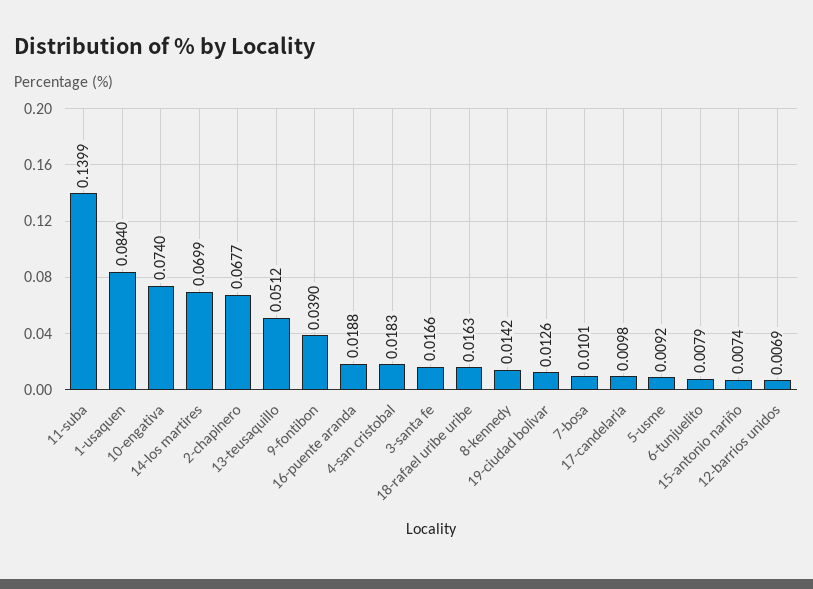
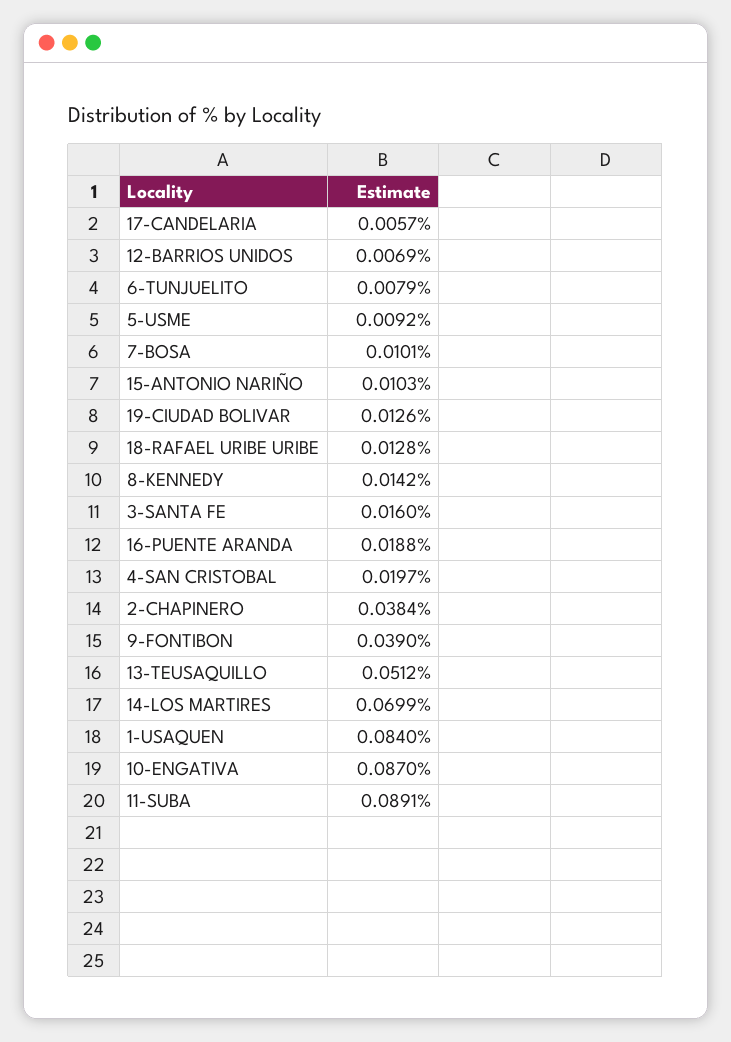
  {
-   "11-suba": 0.1399,
+   "11-suba": 0.0891,
    "1-usaquen": 0.084,
-   "10-engativa": 0.074,
+   "10-engativa": 0.087,
    "14-los martires": 0.0699,
-   "2-chapinero": 0.0677,
+   "2-chapinero": 0.0384,
    "13-teusaquillo": 0.0512,
    "9-fontibon": 0.039,
    "16-puente aranda": 0.0188,
-   "4-san cristobal": 0.0183,
+   "4-san cristobal": 0.0197,
-   "3-santa fe": 0.0166,
+   "3-santa fe": 0.016,
-   "18-rafael uribe uribe": 0.0163,
+   "18-rafael uribe uribe": 0.0128,
    "8-kennedy": 0.0142,
    "19-ciudad bolivar": 0.0126,
    "7-bosa": 0.0101,
-   "17-candelaria": 0.0098,
+   "17-candelaria": 0.0057,
    "5-usme": 0.0092,
    "6-tunjuelito": 0.0079,
-   "15-antonio nariño": 0.0074,
+   "15-antonio nariño": 0.0103,
    "12-barrios unidos": 0.0069
  }

